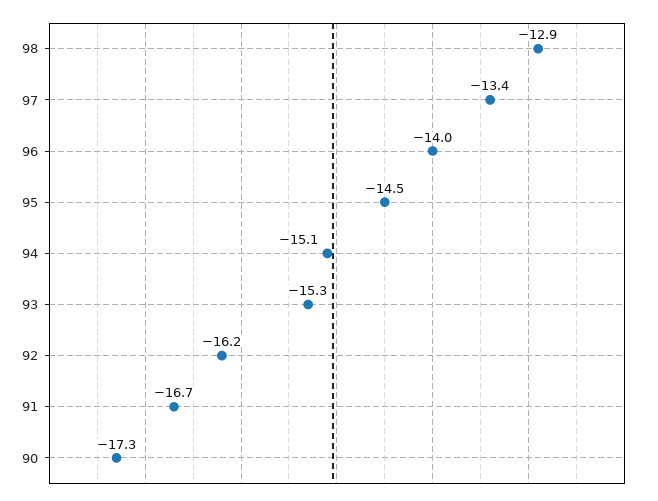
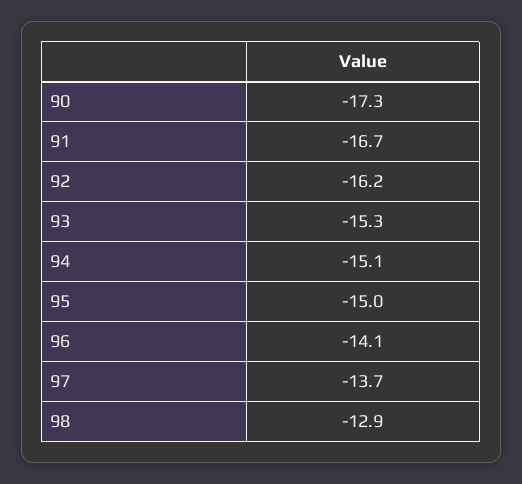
  {
    "98": -12.9,
-   "97": -13.4,
+   "97": -13.7,
-   "96": -14,
+   "96": -14.1,
-   "95": -14.5,
+   "95": -15,
    "94": -15.1,
    "93": -15.3,
    "92": -16.2,
    "91": -16.7,
    "90": -17.3
  }

